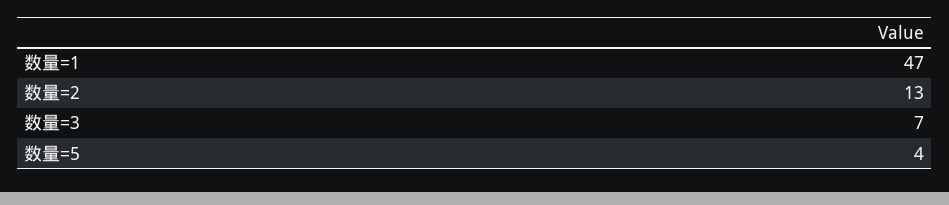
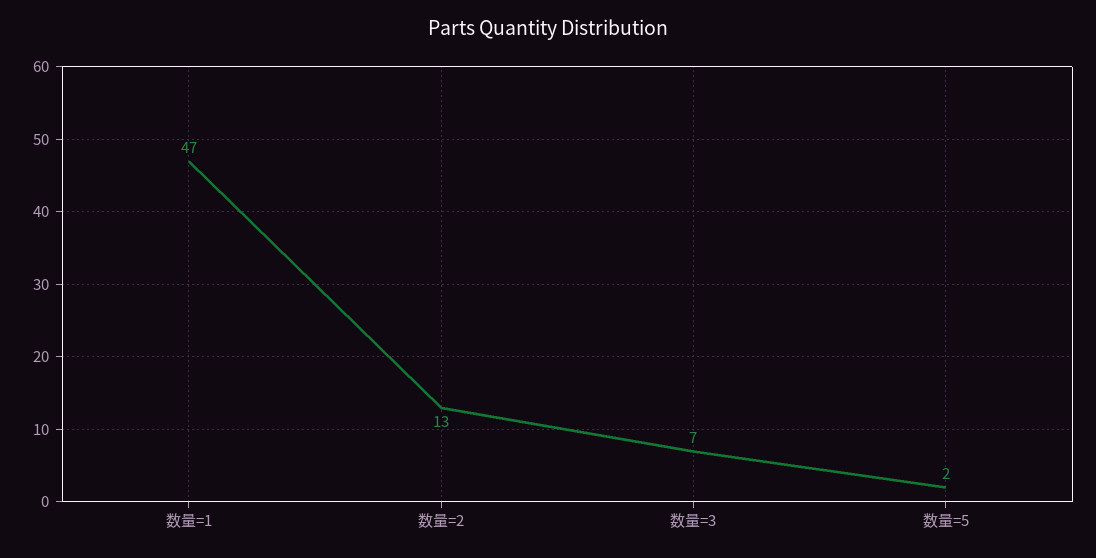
  {
    "数量=1": 47,
    "数量=2": 13,
    "数量=3": 7,
-   "数量=5": 4
+   "数量=5": 2
  }

